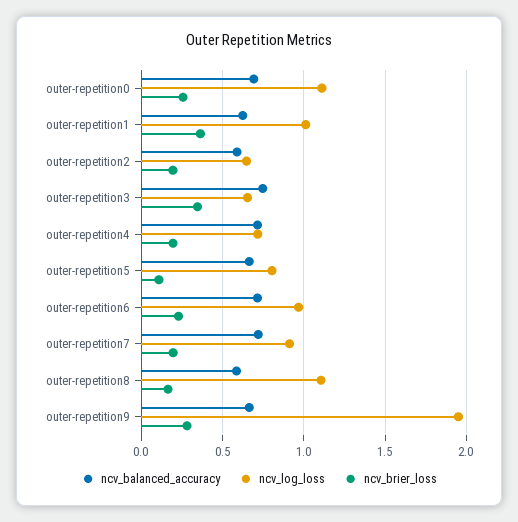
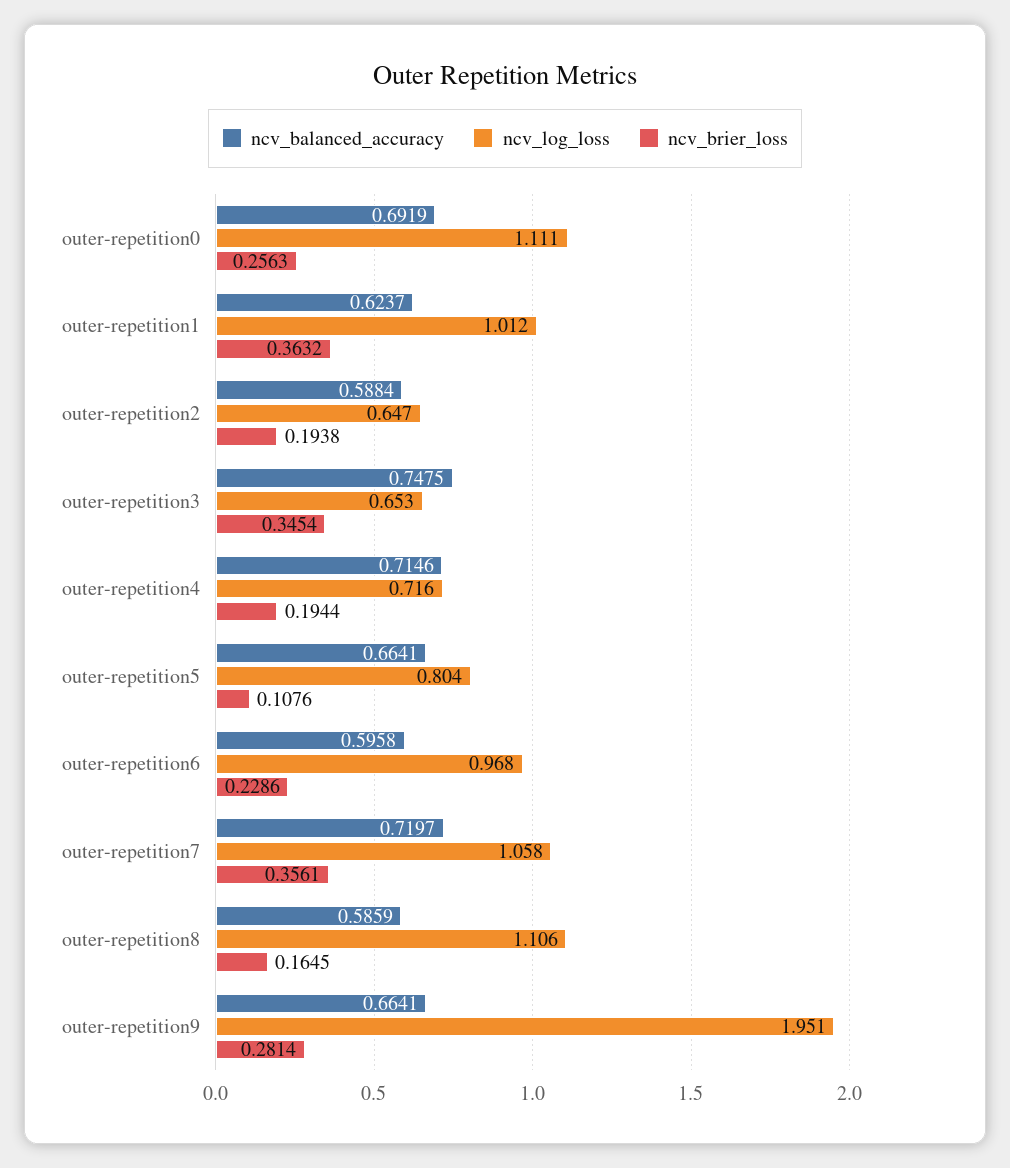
  {
    "ncv_balanced_accuracy": {
      "outer-repetition0": 0.6919,
      "outer-repetition1": 0.6237,
      "outer-repetition2": 0.5884,
      "outer-repetition3": 0.7475,
      "outer-repetition4": 0.7146,
      "outer-repetition5": 0.6641,
-     "outer-repetition6": 0.7,
+     "outer-repetition6": 0.5958,
      "outer-repetition7": 0.7197,
      "outer-repetition8": 0.5859,
      "outer-repetition9": 0.6641
    },
    "ncv_log_loss": {
      "outer-repetition0": 1.111,
      "outer-repetition1": 1.012,
      "outer-repetition2": 0.647,
      "outer-repetition3": 0.653,
      "outer-repetition4": 0.716,
      "outer-repetition5": 0.804,
      "outer-repetition6": 0.968,
-     "outer-repetition7": 0.9,
+     "outer-repetition7": 1.058,
      "outer-repetition8": 1.106,
      "outer-repetition9": 1.951
    },
    "ncv_brier_loss": {
      "outer-repetition0": 0.2563,
      "outer-repetition1": 0.3632,
      "outer-repetition2": 0.1938,
      "outer-repetition3": 0.3454,
      "outer-repetition4": 0.1944,
      "outer-repetition5": 0.1076,
      "outer-repetition6": 0.2286,
-     "outer-repetition7": 0.2,
+     "outer-repetition7": 0.3561,
      "outer-repetition8": 0.1645,
      "outer-repetition9": 0.2814
    }
  }

